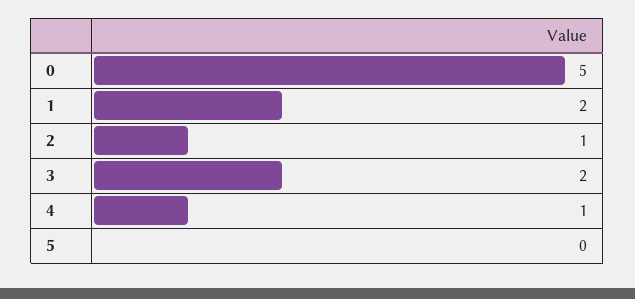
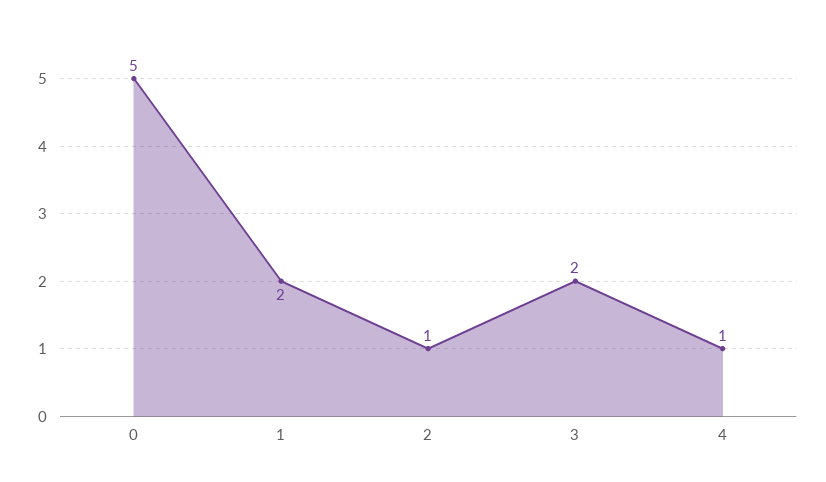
  {
    "0": 5,
    "1": 2,
    "2": 1,
    "3": 2,
-   "4": 1,
+   "4": 1
-   "5": 0
  }

